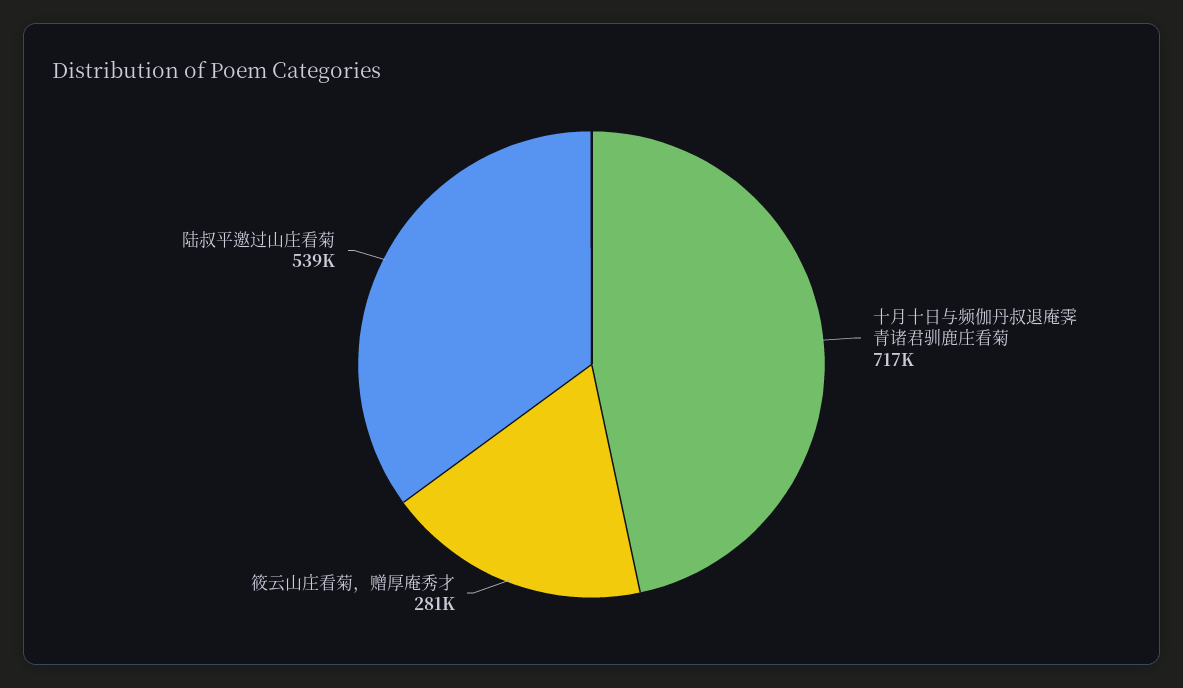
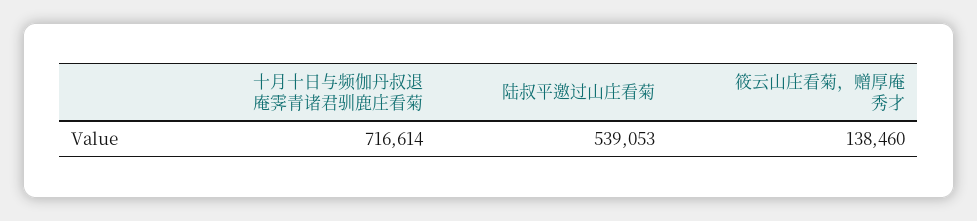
  {
    "十月十日与频伽丹叔退庵霁青诸君驯鹿庄看菊": 716614,
-   "筱云山庄看菊，赠厚庵秀才": 281000,
+   "筱云山庄看菊，赠厚庵秀才": 138460,
    "陆叔平邀过山庄看菊": 539053
  }

